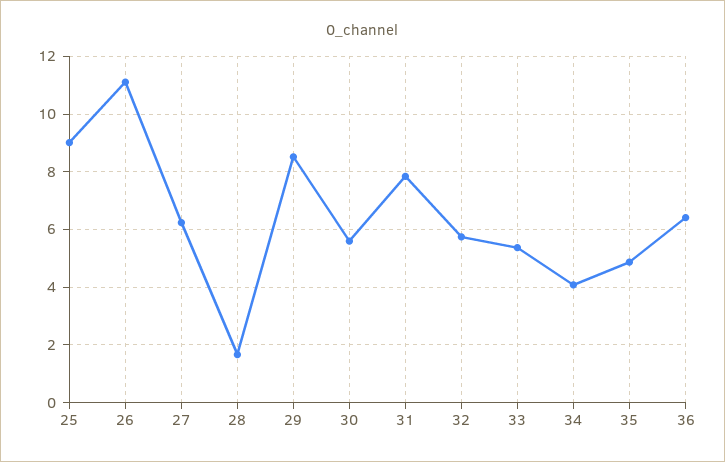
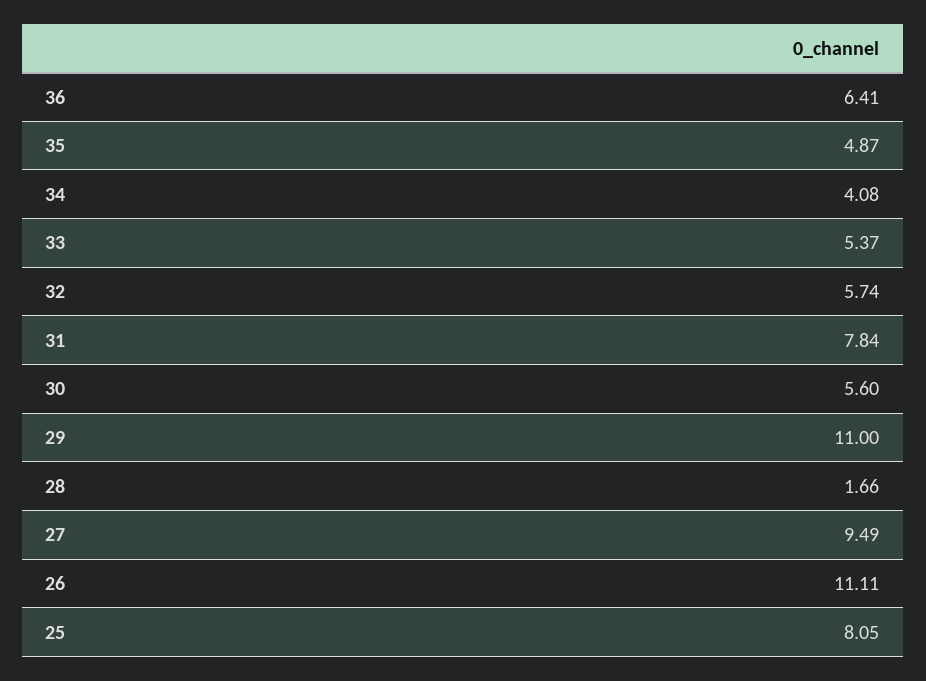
  {
-   "25": 9,
+   "25": 8.05,
    "26": 11.11,
-   "27": 6.25,
+   "27": 9.49,
    "28": 1.66,
-   "29": 8.5,
+   "29": 11,
    "30": 5.6,
    "31": 7.84,
    "32": 5.74,
    "33": 5.37,
    "34": 4.08,
    "35": 4.87,
    "36": 6.41
  }

